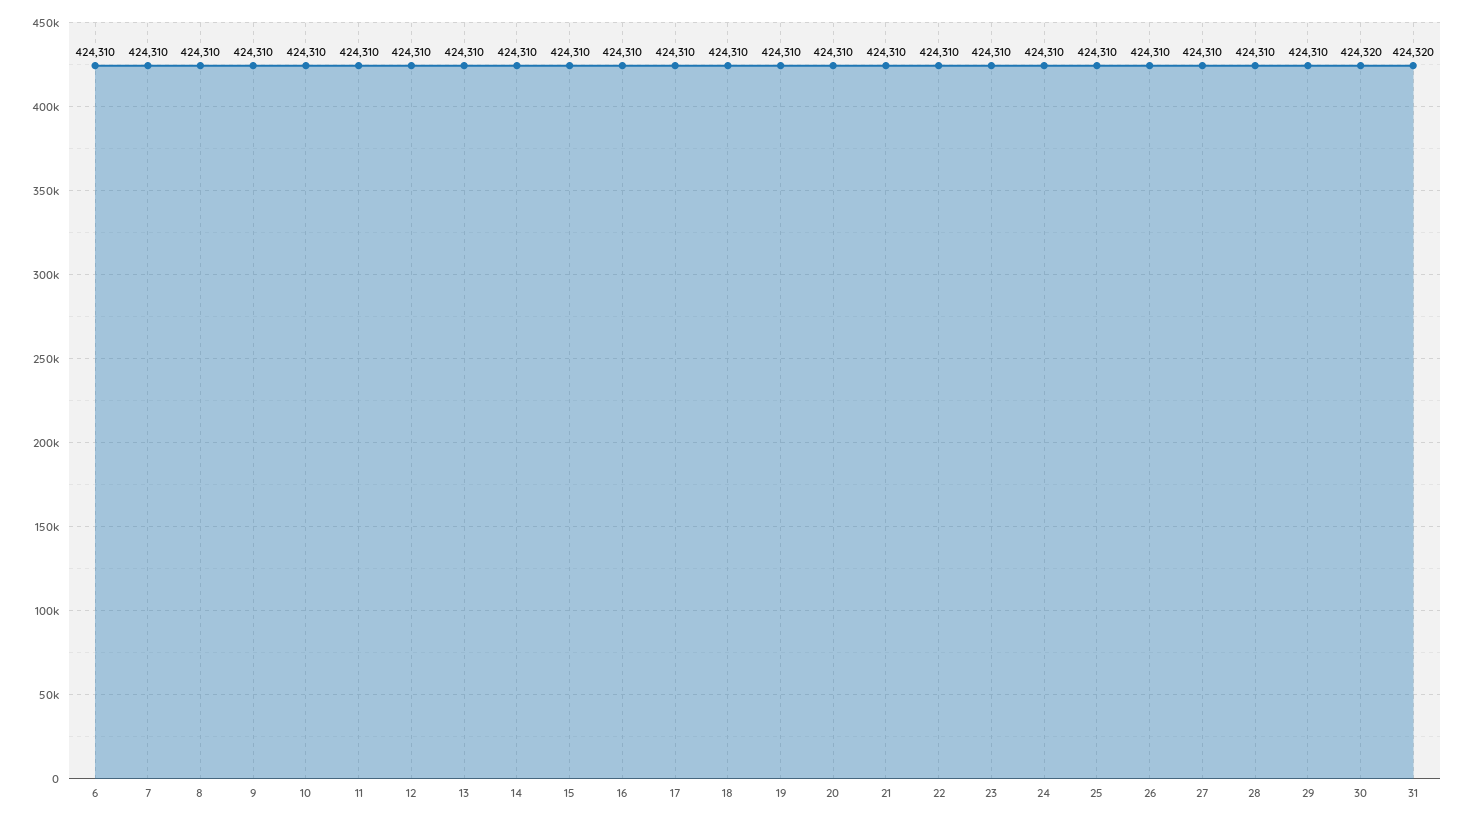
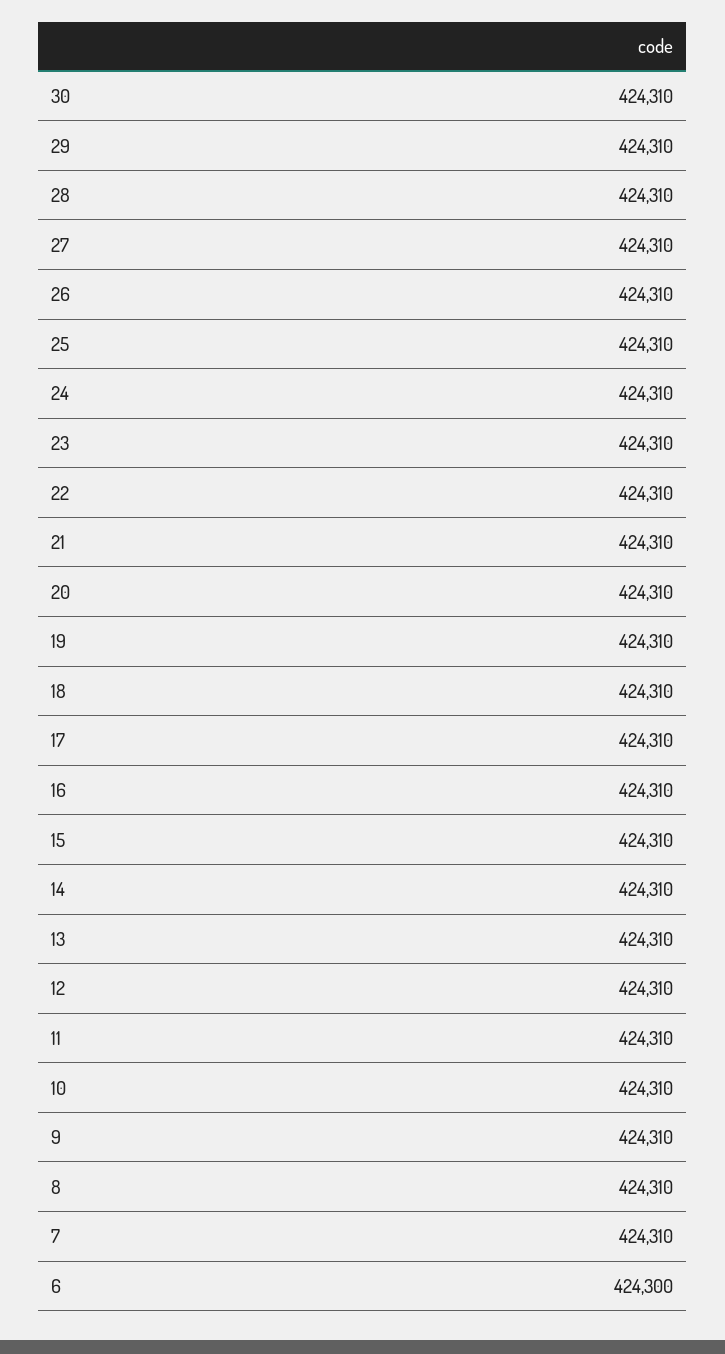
  {
-   "6": 424310,
+   "6": 424300,
    "7": 424310,
    "8": 424310,
    "9": 424310,
    "10": 424310,
    "11": 424310,
    "12": 424310,
    "13": 424310,
    "14": 424310,
    "15": 424310,
    "16": 424310,
    "17": 424310,
    "18": 424310,
    "19": 424310,
    "20": 424310,
    "21": 424310,
    "22": 424310,
    "23": 424310,
    "24": 424310,
    "25": 424310,
    "26": 424310,
    "27": 424310,
    "28": 424310,
    "29": 424310,
-   "30": 424320,
+   "30": 424310
-   "31": 424320
  }

